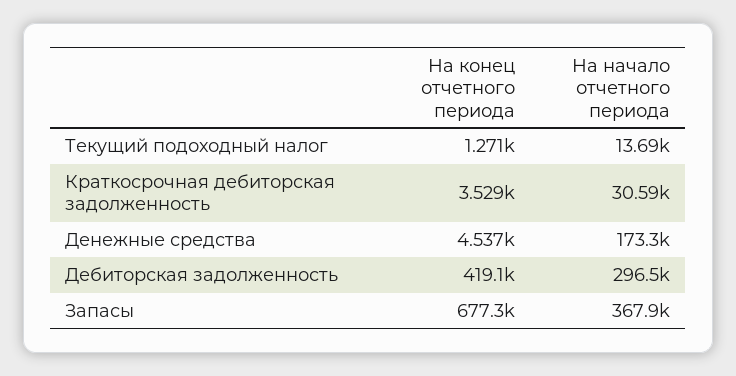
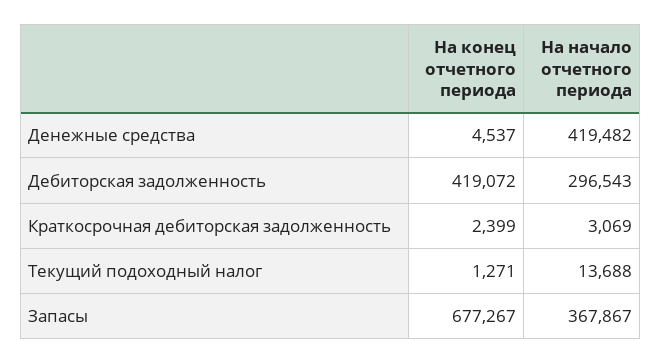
  {
    "На конец отчетного периода": {
      "Текущий подоходный налог": 1271,
-     "Краткосрочная дебиторская задолженность": 3529,
+     "Краткосрочная дебиторская задолженность": 2399,
      "Денежные средства": 4537,
      "Дебиторская задолженность": 419072,
      "Запасы": 677267
    },
    "На начало отчетного периода": {
      "Текущий подоходный налог": 13688,
-     "Краткосрочная дебиторская задолженность": 30590,
+     "Краткосрочная дебиторская задолженность": 3069,
-     "Денежные средства": 173300,
+     "Денежные средства": 419482,
      "Дебиторская задолженность": 296543,
      "Запасы": 367867
    }
  }

